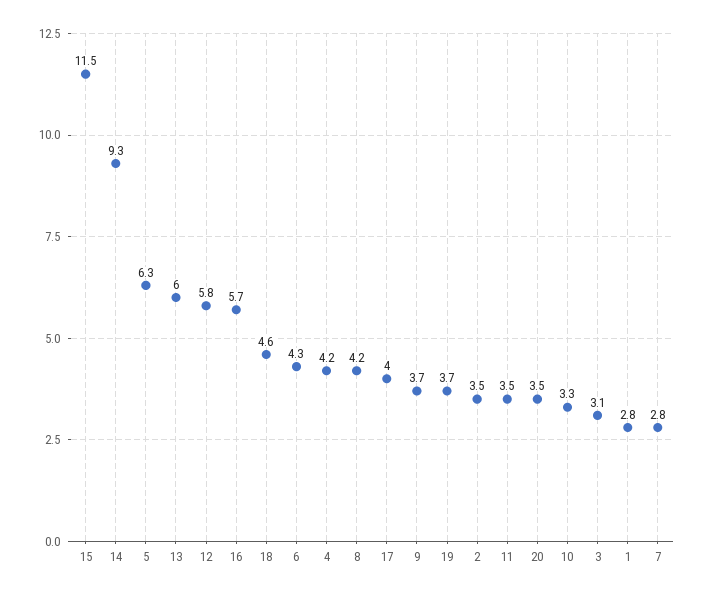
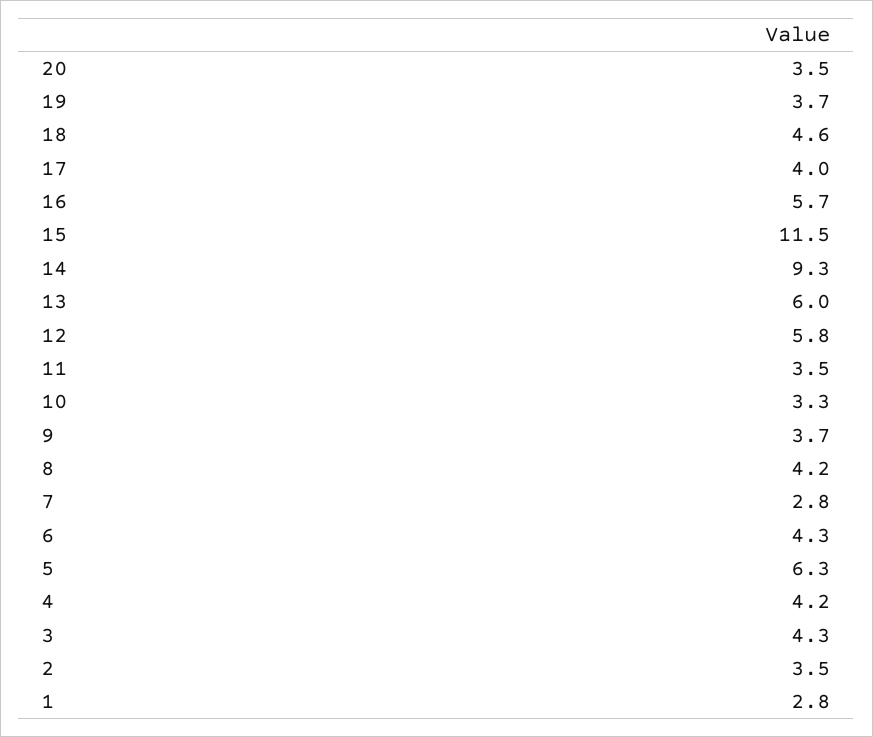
  {
    "15": 11.5,
    "14": 9.3,
    "5": 6.3,
    "13": 6,
    "12": 5.8,
    "16": 5.7,
    "18": 4.6,
    "6": 4.3,
    "4": 4.2,
    "8": 4.2,
    "17": 4,
    "9": 3.7,
    "19": 3.7,
    "2": 3.5,
    "11": 3.5,
    "20": 3.5,
    "10": 3.3,
-   "3": 3.1,
+   "3": 4.3,
    "1": 2.8,
    "7": 2.8
  }

